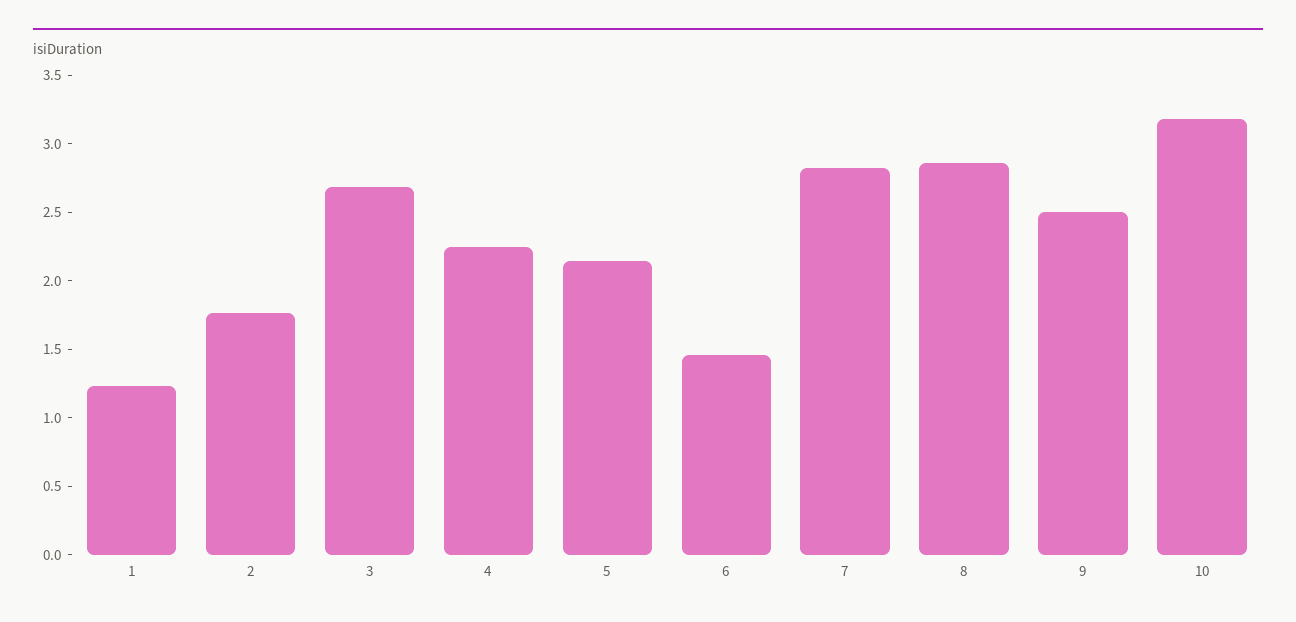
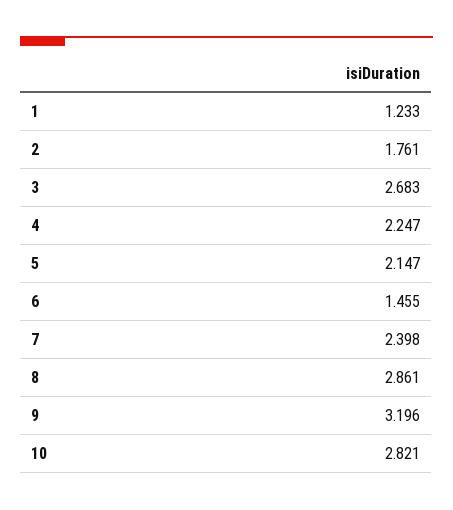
  {
    "1": 1.233,
    "2": 1.761,
    "3": 2.683,
    "4": 2.247,
    "5": 2.147,
    "6": 1.455,
-   "7": 2.8,
+   "7": 2.398,
    "8": 2.861,
-   "9": 2.5,
+   "9": 3.196,
-   "10": 3.2
+   "10": 2.821
  }

